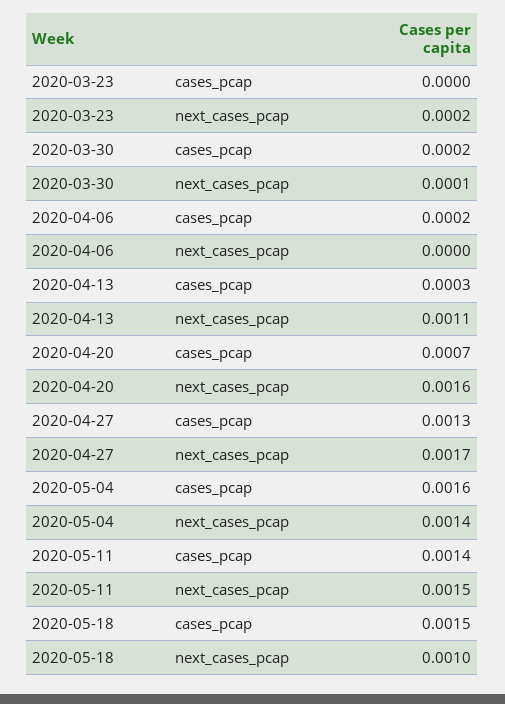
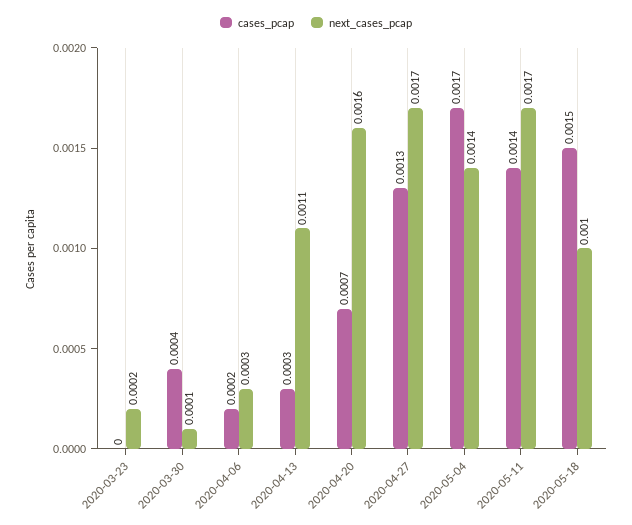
  {
    "cases_pcap": {
      "2020-03-23": 0,
-     "2020-03-30": 0.0002,
+     "2020-03-30": 0.0004,
      "2020-04-06": 0.0002,
      "2020-04-13": 0.0003,
      "2020-04-20": 0.0007,
      "2020-04-27": 0.0013,
-     "2020-05-04": 0.0016,
+     "2020-05-04": 0.0017,
      "2020-05-11": 0.0014,
      "2020-05-18": 0.0015
    },
    "next_cases_pcap": {
      "2020-03-23": 0.0002,
      "2020-03-30": 0.0001,
-     "2020-04-06": 0,
+     "2020-04-06": 0.0003,
      "2020-04-13": 0.0011,
      "2020-04-20": 0.0016,
      "2020-04-27": 0.0017,
      "2020-05-04": 0.0014,
-     "2020-05-11": 0.0015,
+     "2020-05-11": 0.0017,
      "2020-05-18": 0.001
    }
  }

